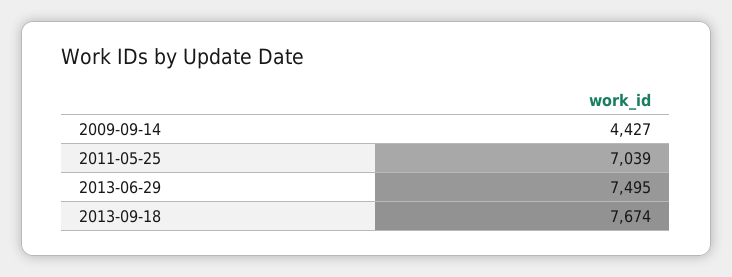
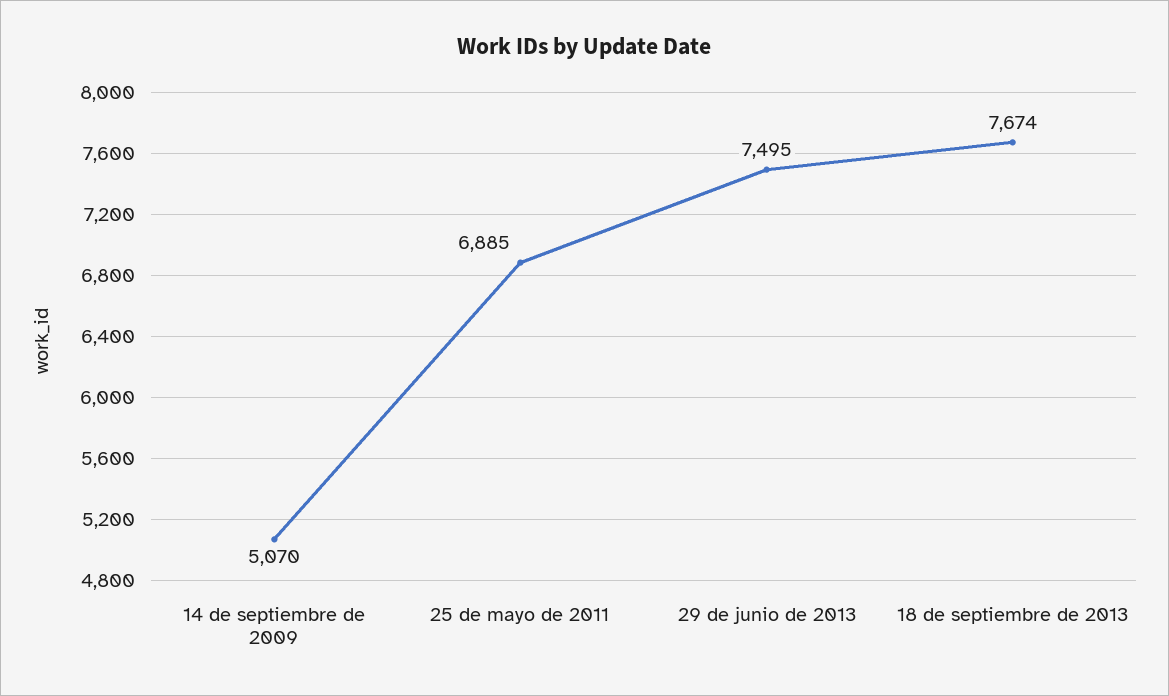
  {
-   "2009-09-14": 4427,
+   "2009-09-14": 5070,
-   "2011-05-25": 7039,
+   "2011-05-25": 6885,
    "2013-06-29": 7495,
    "2013-09-18": 7674
  }

